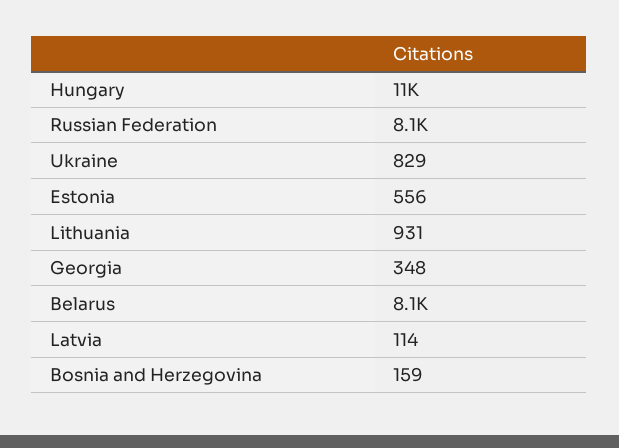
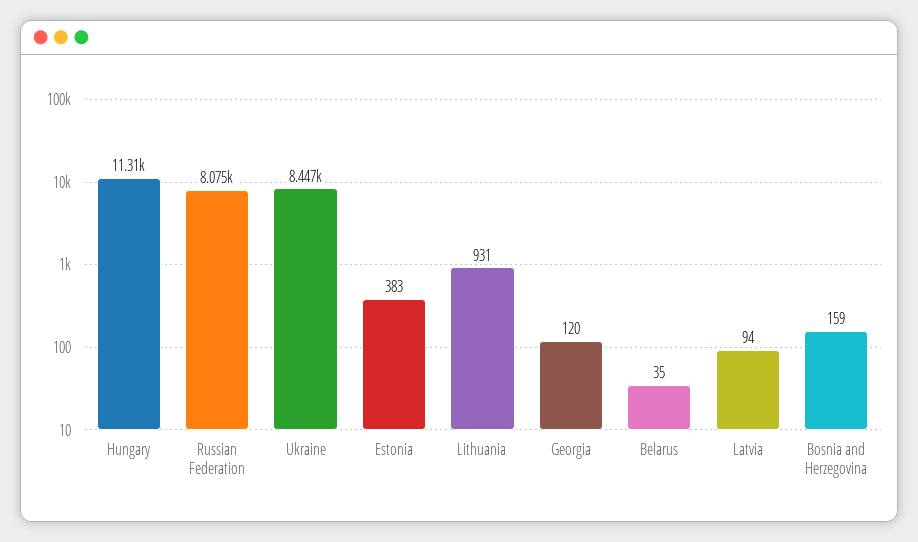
  {
    "Hungary": 11310,
    "Russian Federation": 8075,
-   "Ukraine": 829,
+   "Ukraine": 8447,
-   "Estonia": 556,
+   "Estonia": 383,
    "Lithuania": 931,
-   "Georgia": 348,
+   "Georgia": 120,
-   "Belarus": 8100,
+   "Belarus": 35,
-   "Latvia": 114,
+   "Latvia": 94,
    "Bosnia and Herzegovina": 159
  }

